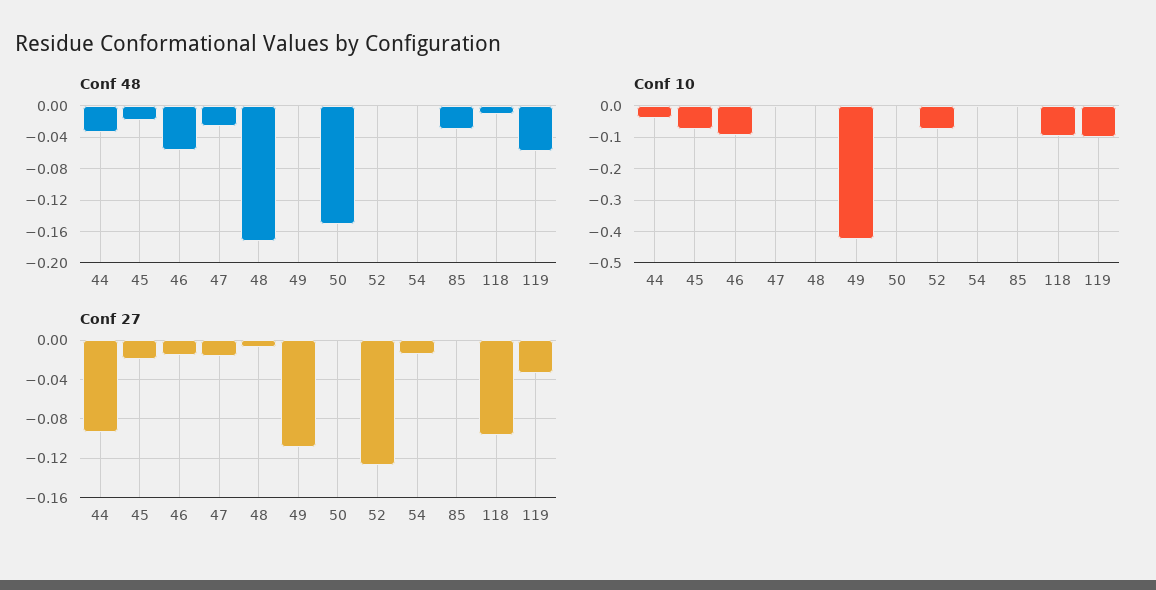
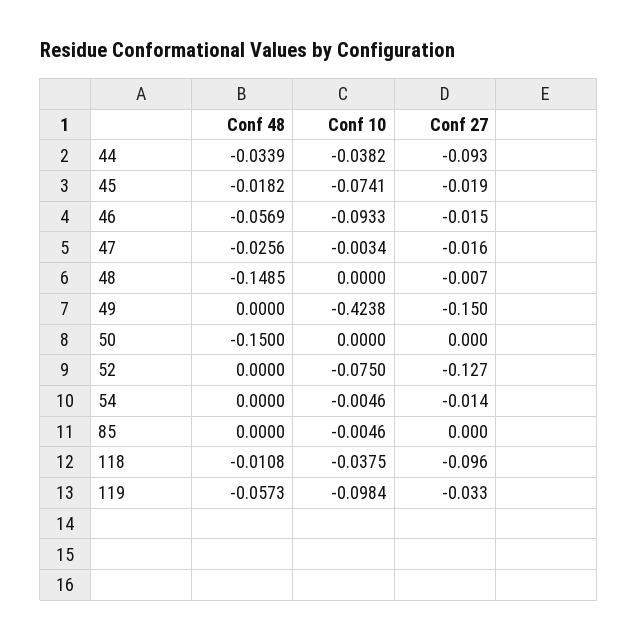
  {
    "Conf 48": {
      "44": -0.0339,
      "45": -0.0182,
      "46": -0.0569,
      "47": -0.0256,
-     "48": -0.17,
+     "48": -0.1485,
      "49": 0,
      "50": -0.15,
      "52": 0,
      "54": 0,
-     "85": -0.03,
+     "85": 0,
      "118": -0.0108,
      "119": -0.0573
    },
    "Conf 10": {
      "44": -0.0382,
      "45": -0.0741,
      "46": -0.0933,
      "47": -0.0034,
      "48": 0,
      "49": -0.4238,
      "50": 0,
      "52": -0.075,
      "54": -0.0046,
      "85": -0.0046,
-     "118": -0.1,
+     "118": -0.0375,
      "119": -0.0984
    },
    "Conf 27": {
      "44": -0.093,
      "45": -0.019,
      "46": -0.015,
      "47": -0.016,
      "48": -0.007,
-     "49": -0.11,
+     "49": -0.15,
      "50": 0,
      "52": -0.127,
      "54": -0.014,
      "85": 0,
      "118": -0.096,
      "119": -0.033
    }
  }

